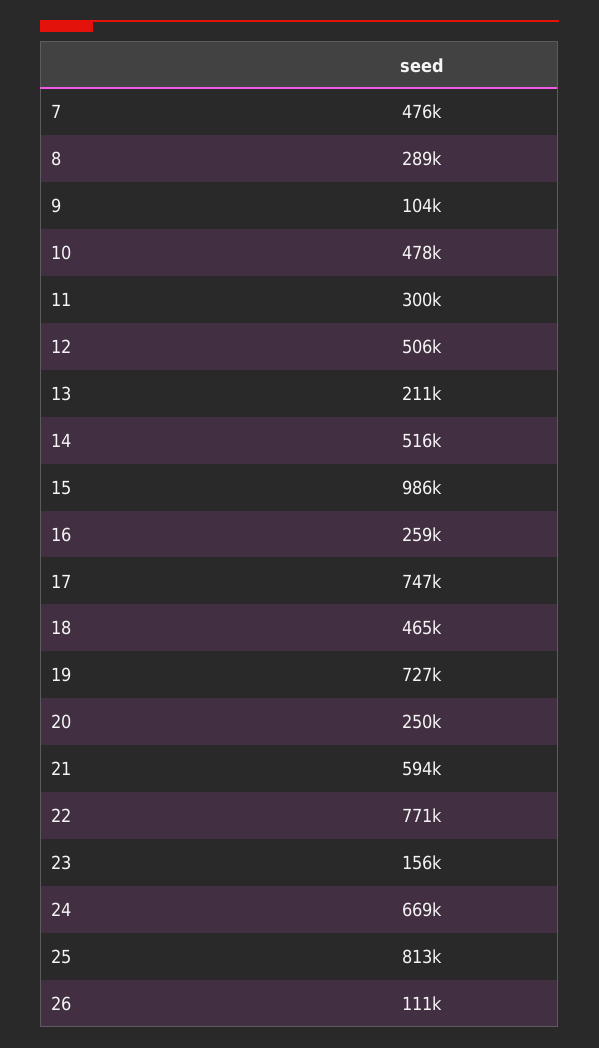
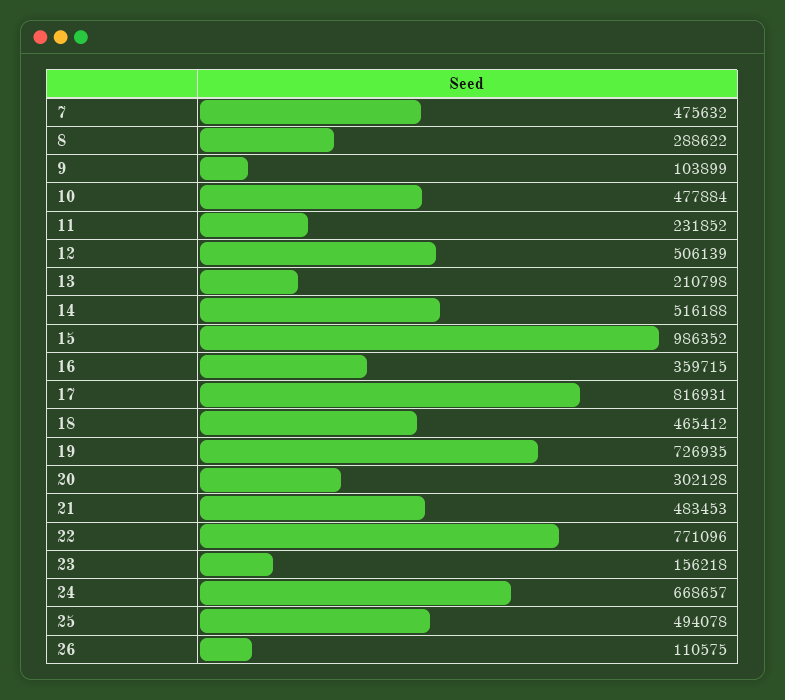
  {
    "7": 475632,
    "8": 288622,
    "9": 103899,
    "10": 477884,
-   "11": 300000,
+   "11": 231852,
    "12": 506139,
    "13": 210798,
    "14": 516188,
    "15": 986352,
-   "16": 259000,
+   "16": 359715,
-   "17": 747000,
+   "17": 816931,
    "18": 465412,
    "19": 726935,
-   "20": 250000,
+   "20": 302128,
-   "21": 594000,
+   "21": 483453,
    "22": 771096,
    "23": 156218,
    "24": 668657,
-   "25": 813000,
+   "25": 494078,
    "26": 110575
  }

